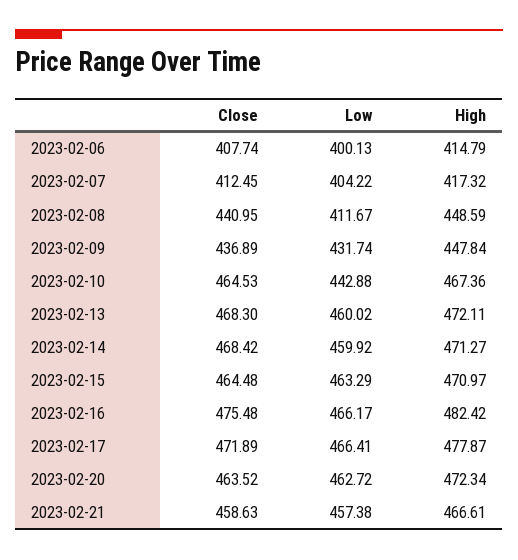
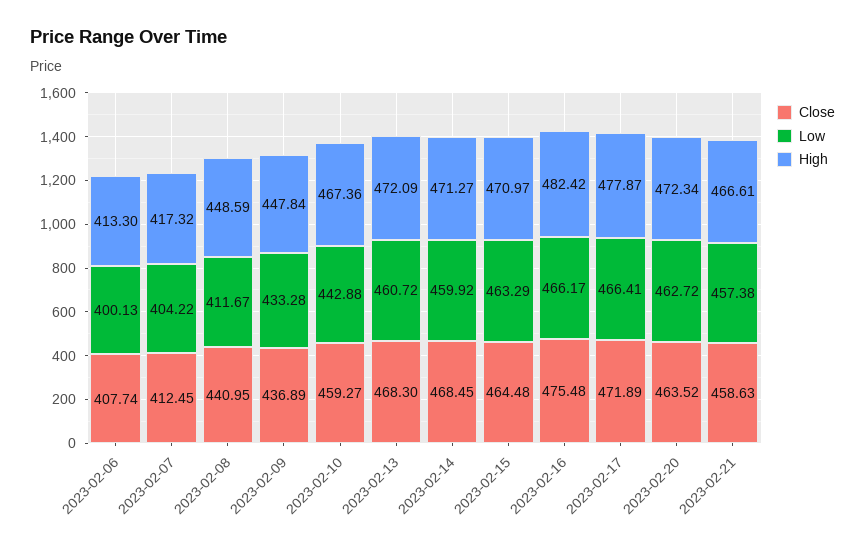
  {
    "Close": {
      "2023-02-06": 407.74,
      "2023-02-07": 412.45,
      "2023-02-08": 440.95,
      "2023-02-09": 436.89,
-     "2023-02-10": 464.53,
+     "2023-02-10": 459.27,
      "2023-02-13": 468.3,
-     "2023-02-14": 468.42,
+     "2023-02-14": 468.45,
      "2023-02-15": 464.48,
      "2023-02-16": 475.48,
      "2023-02-17": 471.89,
      "2023-02-20": 463.52,
      "2023-02-21": 458.63
    },
    "Low": {
      "2023-02-06": 400.13,
      "2023-02-07": 404.22,
      "2023-02-08": 411.67,
-     "2023-02-09": 431.74,
+     "2023-02-09": 433.28,
      "2023-02-10": 442.88,
-     "2023-02-13": 460.02,
+     "2023-02-13": 460.72,
      "2023-02-14": 459.92,
      "2023-02-15": 463.29,
      "2023-02-16": 466.17,
      "2023-02-17": 466.41,
      "2023-02-20": 462.72,
      "2023-02-21": 457.38
    },
    "High": {
-     "2023-02-06": 414.79,
+     "2023-02-06": 413.3,
      "2023-02-07": 417.32,
      "2023-02-08": 448.59,
      "2023-02-09": 447.84,
      "2023-02-10": 467.36,
-     "2023-02-13": 472.11,
+     "2023-02-13": 472.09,
      "2023-02-14": 471.27,
      "2023-02-15": 470.97,
      "2023-02-16": 482.42,
      "2023-02-17": 477.87,
      "2023-02-20": 472.34,
      "2023-02-21": 466.61
    }
  }

